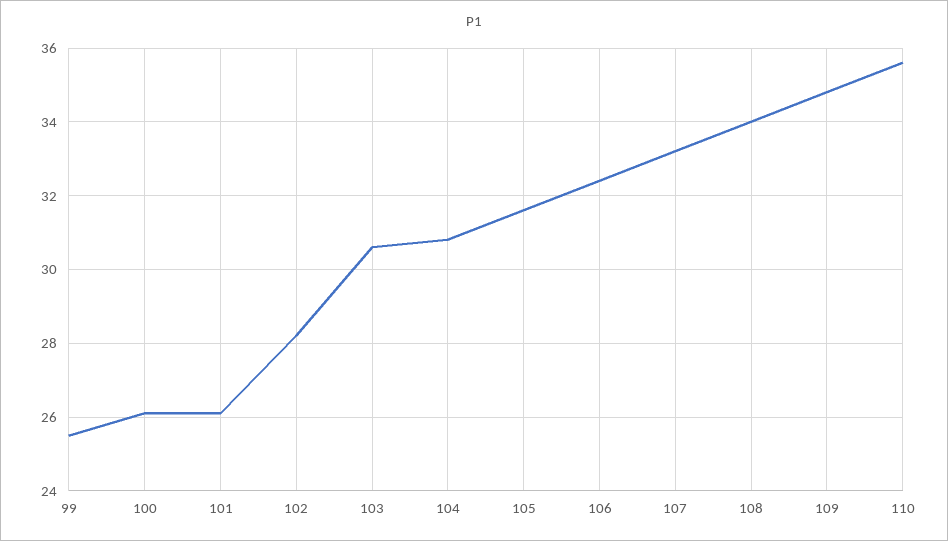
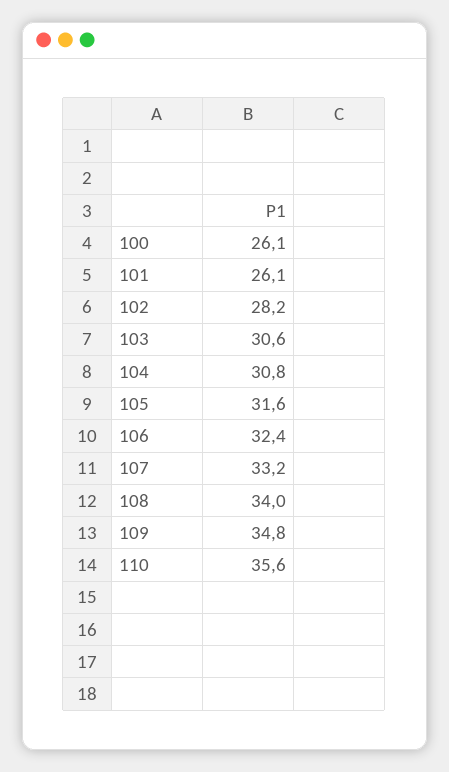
  {
-   "99": 25.5,
    "100": 26.1,
    "101": 26.1,
    "102": 28.2,
    "103": 30.6,
    "104": 30.8,
    "105": 31.6,
    "106": 32.4,
    "107": 33.2,
    "108": 34,
    "109": 34.8,
    "110": 35.6
  }

